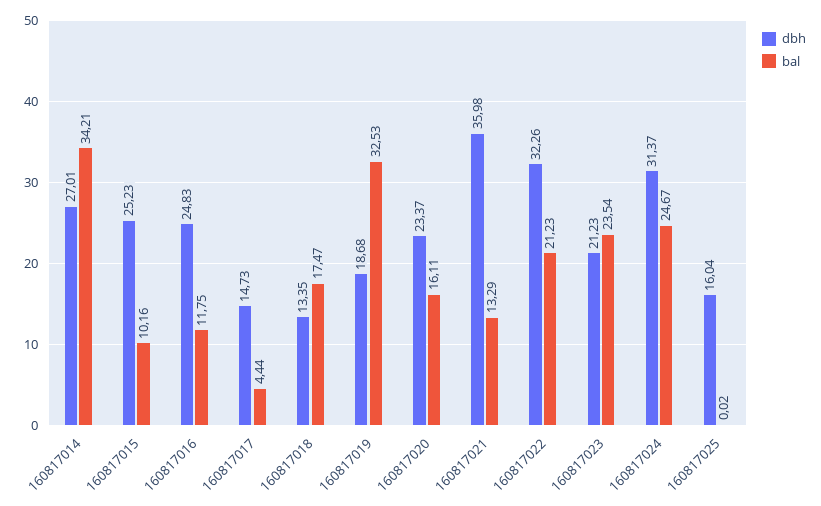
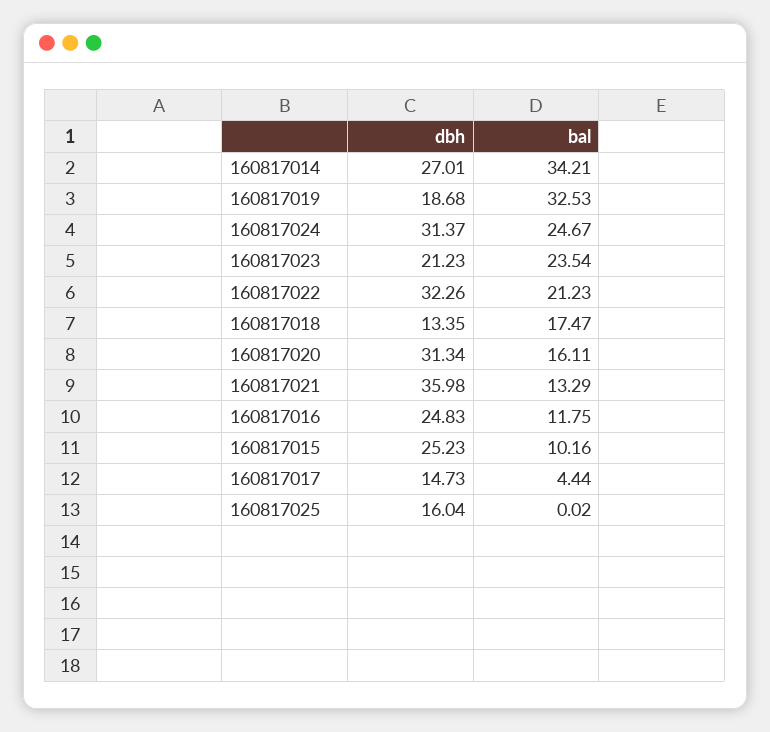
  {
    "dbh": {
      "160817014": 27.01,
      "160817015": 25.23,
      "160817016": 24.83,
      "160817017": 14.73,
      "160817018": 13.35,
      "160817019": 18.68,
-     "160817020": 23.37,
+     "160817020": 31.34,
      "160817021": 35.98,
      "160817022": 32.26,
      "160817023": 21.23,
      "160817024": 31.37,
      "160817025": 16.04
    },
    "bal": {
      "160817014": 34.21,
      "160817015": 10.16,
      "160817016": 11.75,
      "160817017": 4.44,
      "160817018": 17.47,
      "160817019": 32.53,
      "160817020": 16.11,
      "160817021": 13.29,
      "160817022": 21.23,
      "160817023": 23.54,
      "160817024": 24.67,
      "160817025": 0.02
    }
  }

